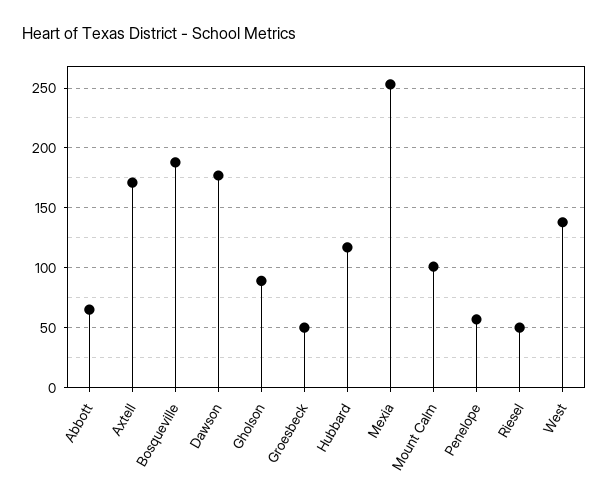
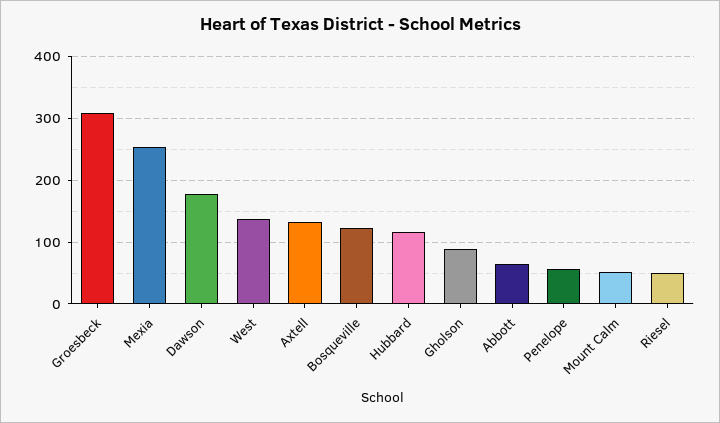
  {
    "Abbott": 70,
-   "Axtell": 170,
+   "Axtell": 130,
-   "Bosqueville": 190,
+   "Bosqueville": 120,
    "Dawson": 180,
    "Gholson": 90,
-   "Groesbeck": 50,
+   "Groesbeck": 310,
    "Hubbard": 120,
    "Mexia": 250,
-   "Mount Calm": 100,
+   "Mount Calm": 50,
    "Penelope": 60,
    "Riesel": 50,
    "West": 140
  }

